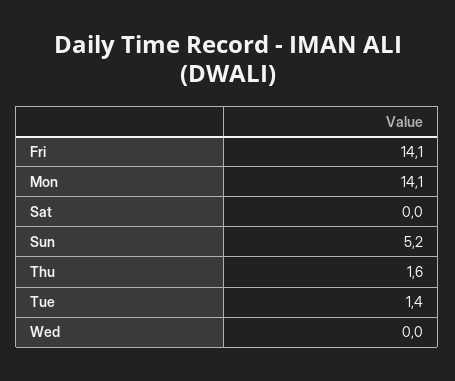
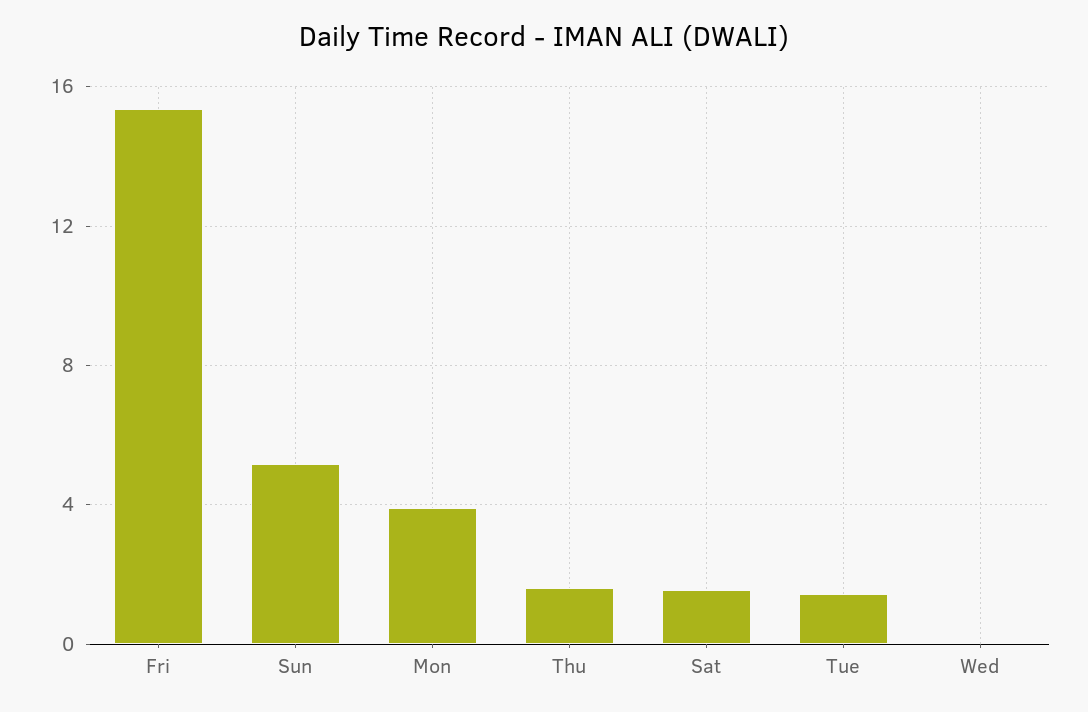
  {
-   "Fri": 14.1,
+   "Fri": 15.5,
-   "Mon": 14.1,
+   "Mon": 4,
-   "Sat": 0,
+   "Sat": 1.5,
    "Sun": 5.2,
    "Thu": 1.6,
    "Tue": 1.4,
    "Wed": 0
  }

